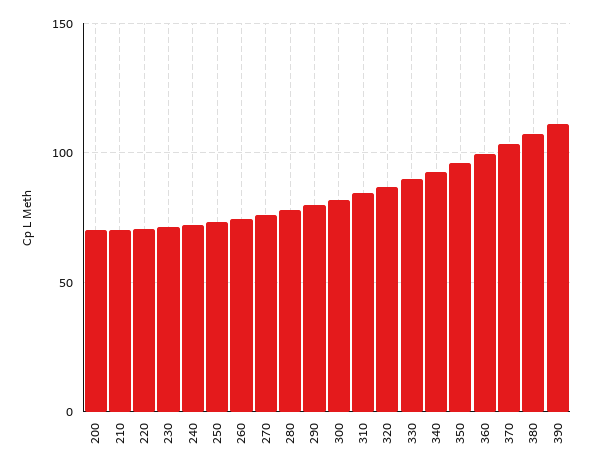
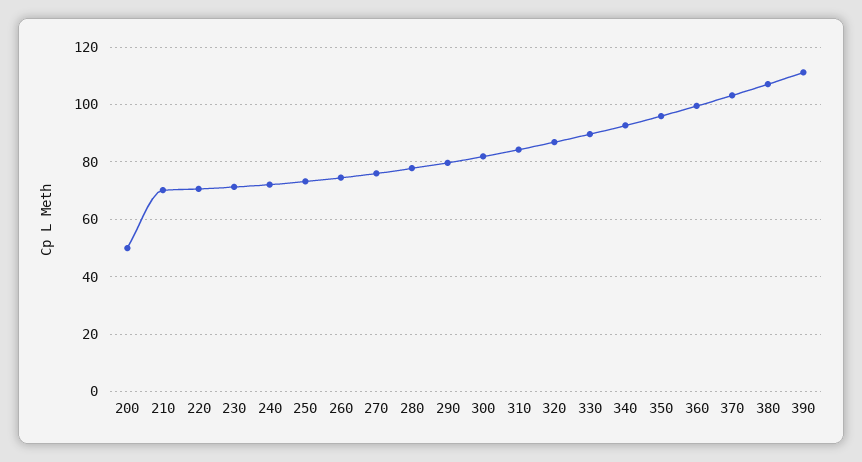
  {
-   "200": 70,
+   "200": 50,
    "210": 70,
    "220": 70,
    "230": 72.5,
    "240": 72.5,
    "250": 72.5,
    "260": 75,
    "270": 75,
    "280": 77.5,
    "290": 80,
    "300": 82.5,
    "310": 85,
    "320": 87.5,
    "330": 90,
    "340": 92.5,
    "350": 95,
    "360": 100,
    "370": 102.5,
    "380": 107.5,
    "390": 110
  }

